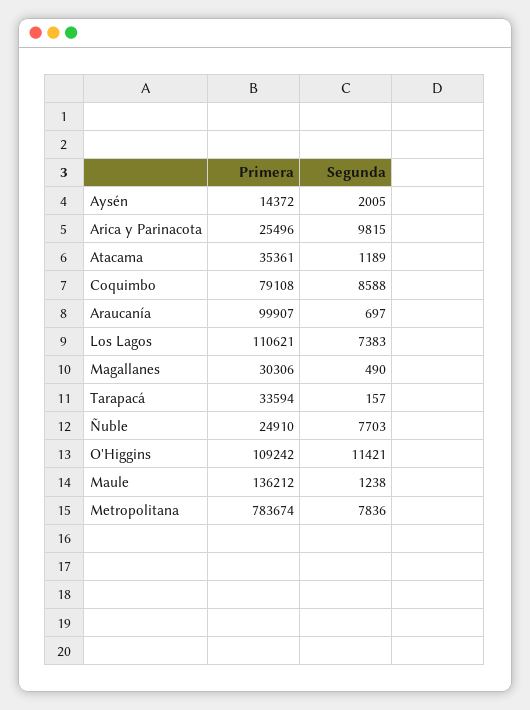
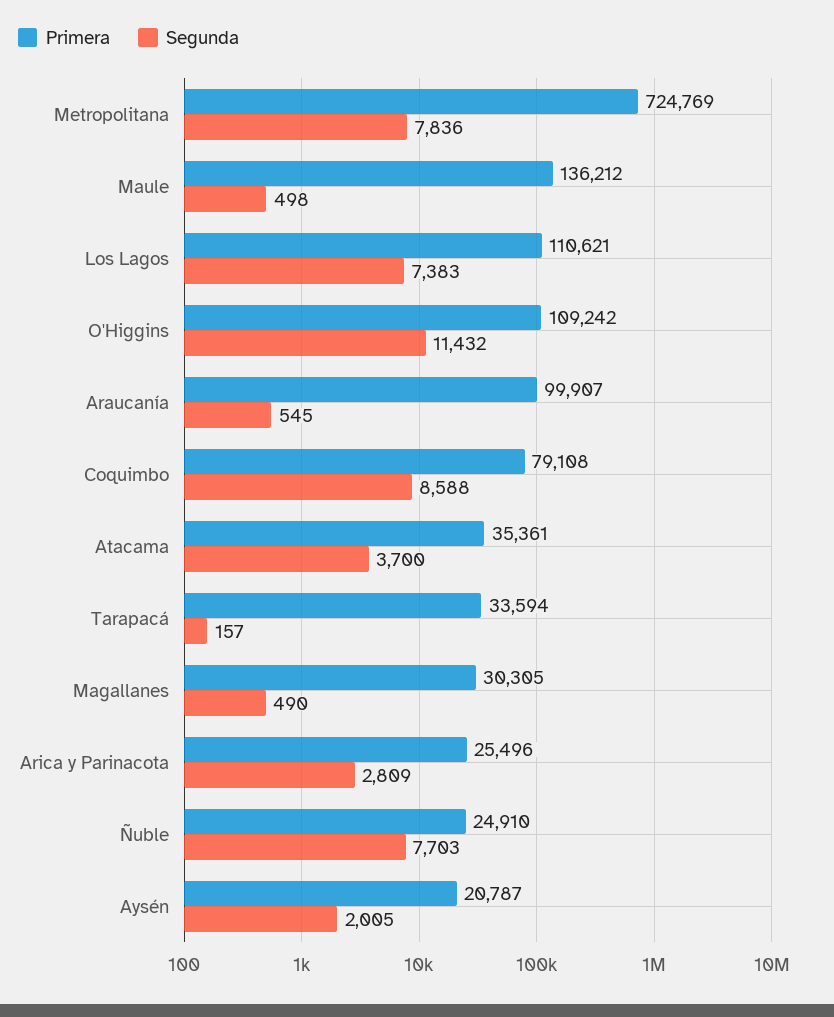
  {
    "Primera": {
-     "Aysén": 14372,
+     "Aysén": 20787,
      "Arica y Parinacota": 25496,
      "Atacama": 35361,
      "Coquimbo": 79108,
      "Araucanía": 99907,
      "Los Lagos": 110621,
-     "Magallanes": 30306,
+     "Magallanes": 30305,
      "Tarapacá": 33594,
      "Ñuble": 24910,
      "O'Higgins": 109242,
      "Maule": 136212,
-     "Metropolitana": 783674
+     "Metropolitana": 724769
    },
    "Segunda": {
      "Aysén": 2005,
-     "Arica y Parinacota": 9815,
+     "Arica y Parinacota": 2809,
-     "Atacama": 1189,
+     "Atacama": 3700,
      "Coquimbo": 8588,
-     "Araucanía": 697,
+     "Araucanía": 545,
      "Los Lagos": 7383,
      "Magallanes": 490,
      "Tarapacá": 157,
      "Ñuble": 7703,
-     "O'Higgins": 11421,
+     "O'Higgins": 11432,
-     "Maule": 1238,
+     "Maule": 498,
      "Metropolitana": 7836
    }
  }

